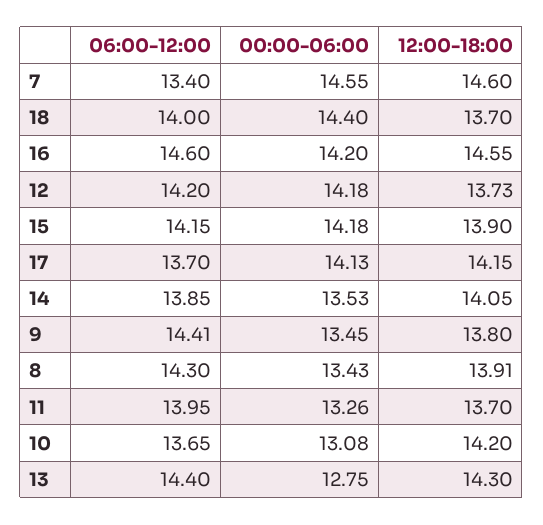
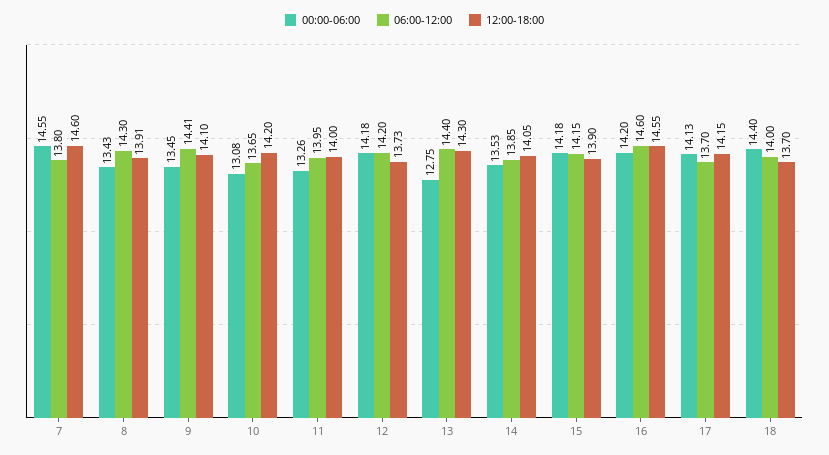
  {
    "06:00-12:00": {
-     "7": 13.4,
+     "7": 13.8,
      "18": 14,
      "16": 14.6,
      "12": 14.2,
      "15": 14.15,
      "17": 13.7,
      "14": 13.85,
      "9": 14.41,
      "8": 14.3,
      "11": 13.95,
      "10": 13.65,
      "13": 14.4
    },
    "00:00-06:00": {
      "7": 14.55,
      "18": 14.4,
      "16": 14.2,
      "12": 14.18,
      "15": 14.18,
      "17": 14.13,
      "14": 13.53,
      "9": 13.45,
      "8": 13.43,
      "11": 13.26,
      "10": 13.08,
      "13": 12.75
    },
    "12:00-18:00": {
      "7": 14.6,
      "18": 13.7,
      "16": 14.55,
      "12": 13.73,
      "15": 13.9,
      "17": 14.15,
      "14": 14.05,
-     "9": 13.8,
+     "9": 14.1,
      "8": 13.91,
-     "11": 13.7,
+     "11": 14,
      "10": 14.2,
      "13": 14.3
    }
  }

